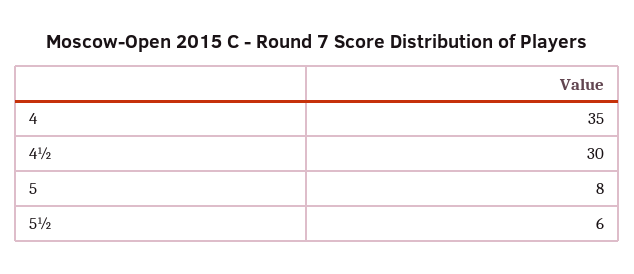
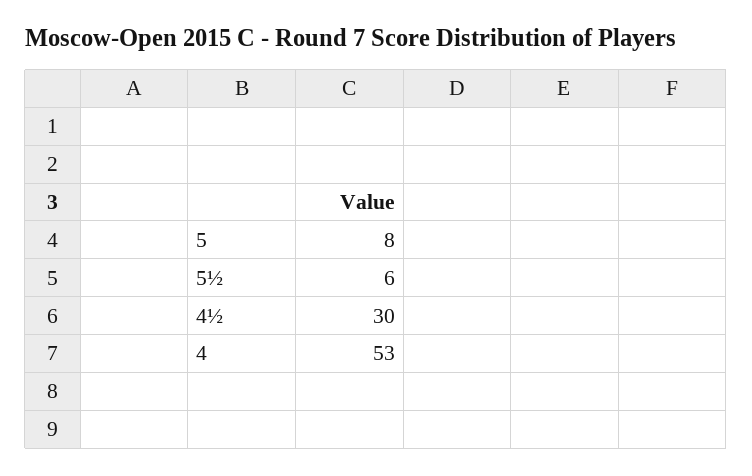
  {
-   "4": 35,
+   "4": 53,
    "4½": 30,
    "5": 8,
    "5½": 6
  }

